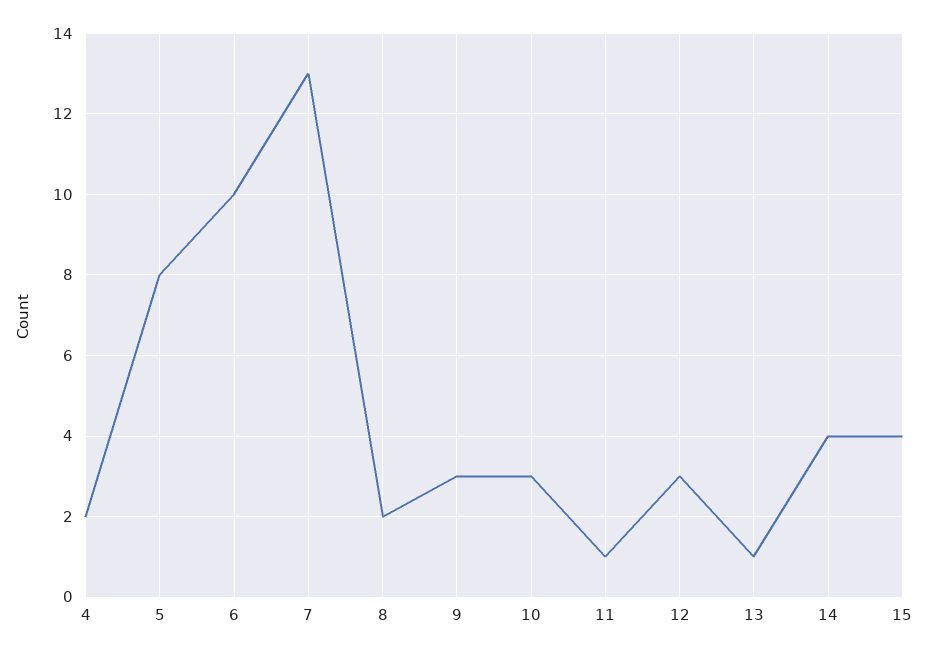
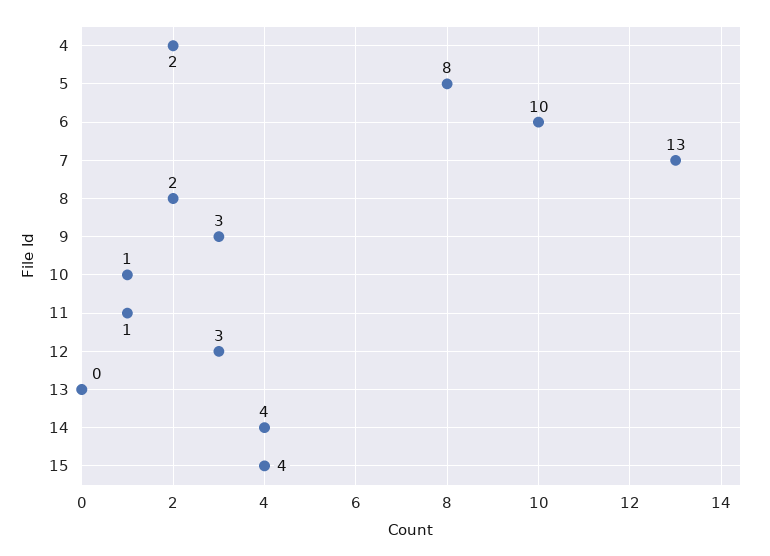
  {
    "4": 2,
    "5": 8,
    "6": 10,
    "7": 13,
    "8": 2,
    "9": 3,
-   "10": 3,
+   "10": 1,
    "11": 1,
    "12": 3,
-   "13": 1,
+   "13": 0,
    "14": 4,
    "15": 4
  }

